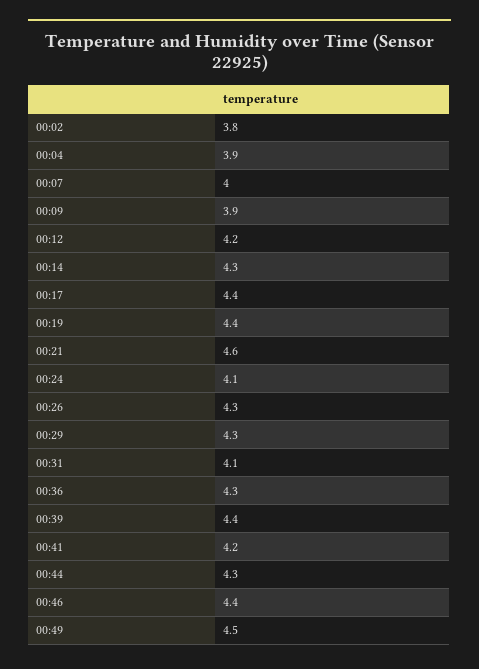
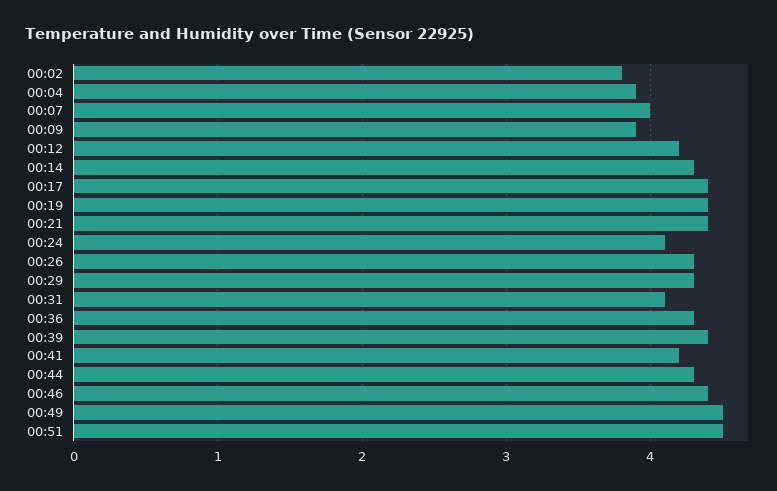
  {
    "00:02": 3.8,
    "00:04": 3.9,
    "00:07": 4,
    "00:09": 3.9,
    "00:12": 4.2,
    "00:14": 4.3,
    "00:17": 4.4,
    "00:19": 4.4,
-   "00:21": 4.6,
+   "00:21": 4.4,
    "00:24": 4.1,
    "00:26": 4.3,
    "00:29": 4.3,
    "00:31": 4.1,
    "00:36": 4.3,
    "00:39": 4.4,
    "00:41": 4.2,
    "00:44": 4.3,
    "00:46": 4.4,
-   "00:49": 4.5
+   "00:49": 4.5,
+   "00:51": 4.5
  }

